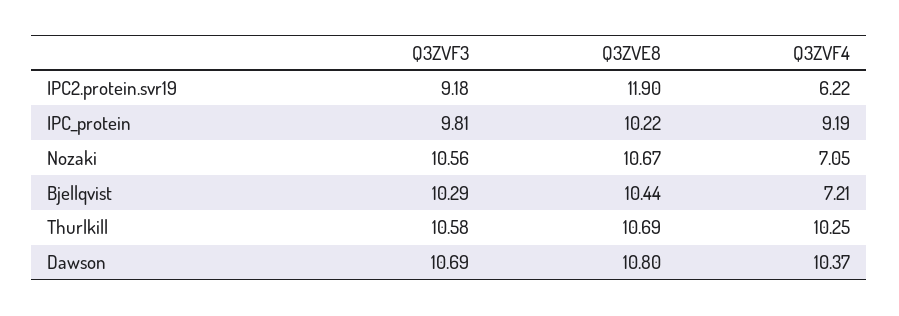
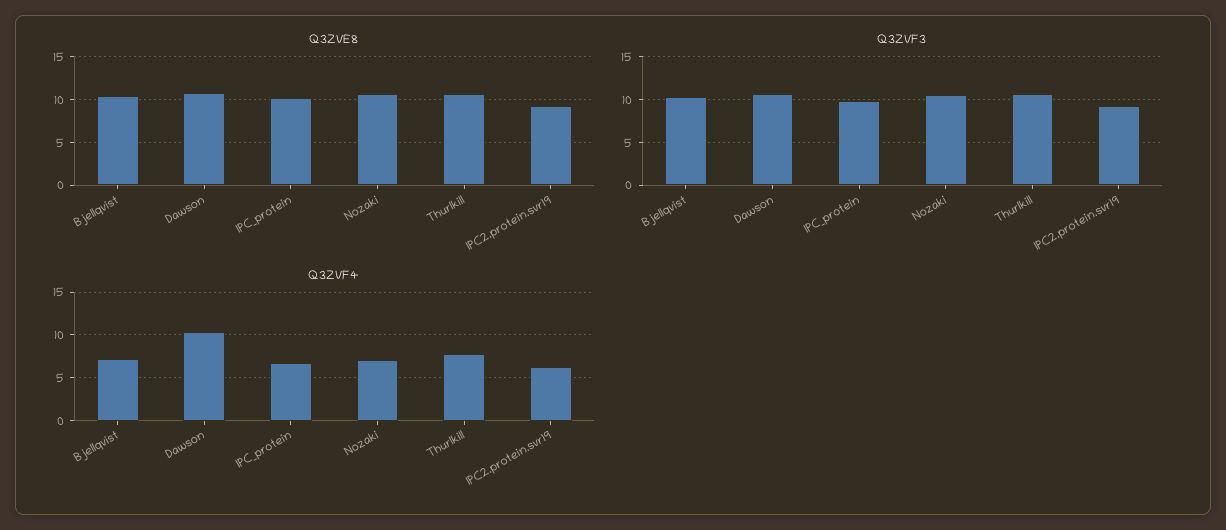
  {
    "Q3ZVF3": {
      "IPC2.protein.svr19": 9.18,
      "IPC_protein": 9.81,
      "Nozaki": 10.56,
      "Bjellqvist": 10.29,
      "Thurlkill": 10.58,
      "Dawson": 10.69
    },
    "Q3ZVE8": {
-     "IPC2.protein.svr19": 11.9,
+     "IPC2.protein.svr19": 9,
      "IPC_protein": 10.22,
      "Nozaki": 10.67,
      "Bjellqvist": 10.44,
      "Thurlkill": 10.69,
      "Dawson": 10.8
    },
    "Q3ZVF4": {
      "IPC2.protein.svr19": 6.22,
-     "IPC_protein": 9.19,
+     "IPC_protein": 7,
      "Nozaki": 7.05,
      "Bjellqvist": 7.21,
-     "Thurlkill": 10.25,
+     "Thurlkill": 8,
      "Dawson": 10.37
    }
  }

